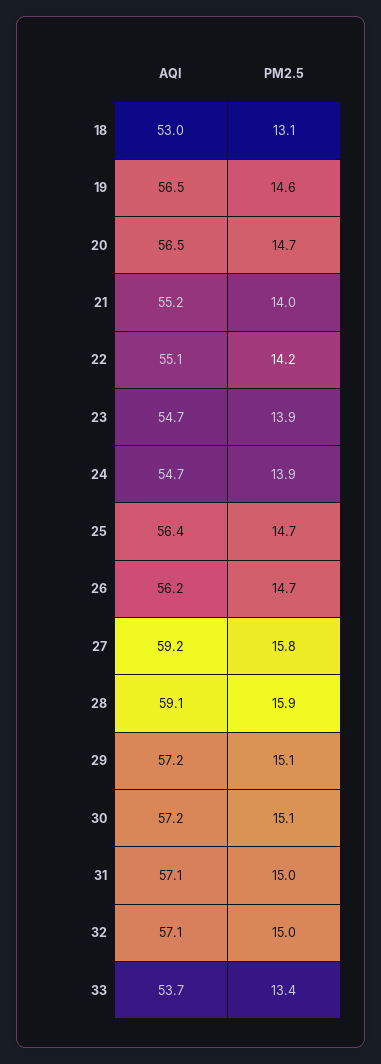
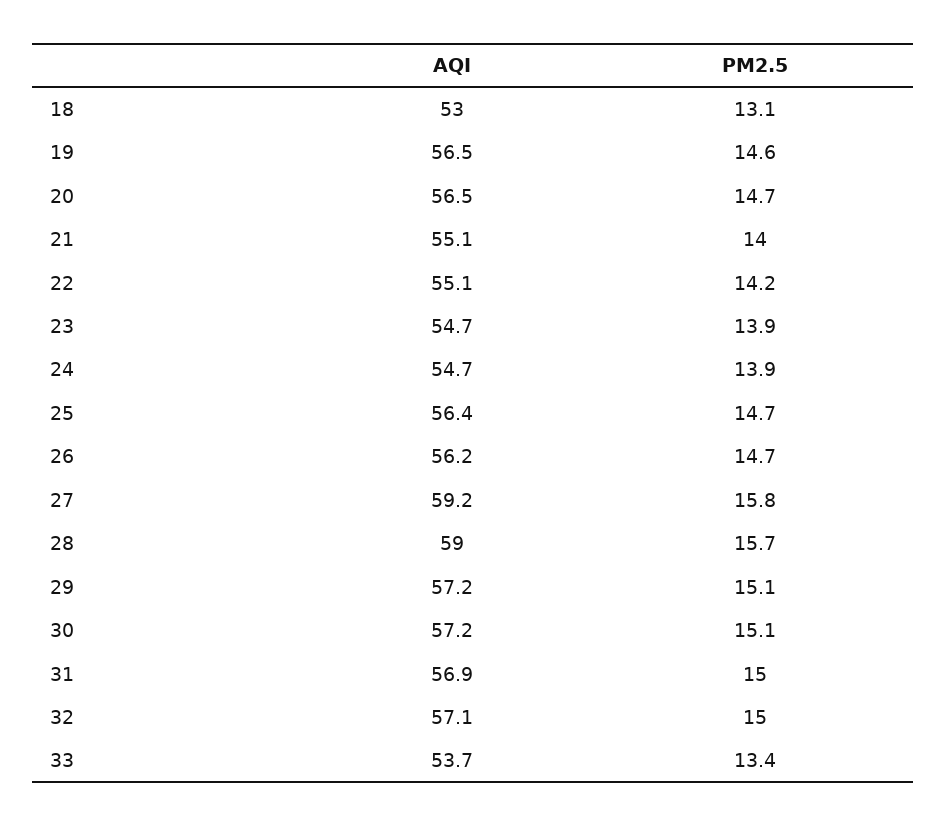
  {
    "AQI": {
      "18": 53,
      "19": 56.5,
      "20": 56.5,
-     "21": 55.2,
+     "21": 55.1,
      "22": 55.1,
      "23": 54.7,
      "24": 54.7,
      "25": 56.4,
      "26": 56.2,
      "27": 59.2,
-     "28": 59.1,
+     "28": 59,
      "29": 57.2,
      "30": 57.2,
-     "31": 57.1,
+     "31": 56.9,
      "32": 57.1,
      "33": 53.7
    },
    "PM2.5": {
      "18": 13.1,
      "19": 14.6,
      "20": 14.7,
      "21": 14,
      "22": 14.2,
      "23": 13.9,
      "24": 13.9,
      "25": 14.7,
      "26": 14.7,
      "27": 15.8,
-     "28": 15.9,
+     "28": 15.7,
      "29": 15.1,
      "30": 15.1,
      "31": 15,
      "32": 15,
      "33": 13.4
    }
  }

